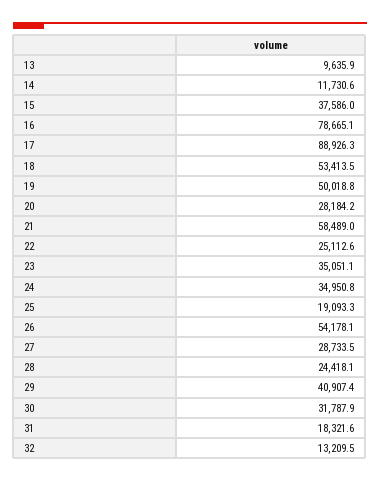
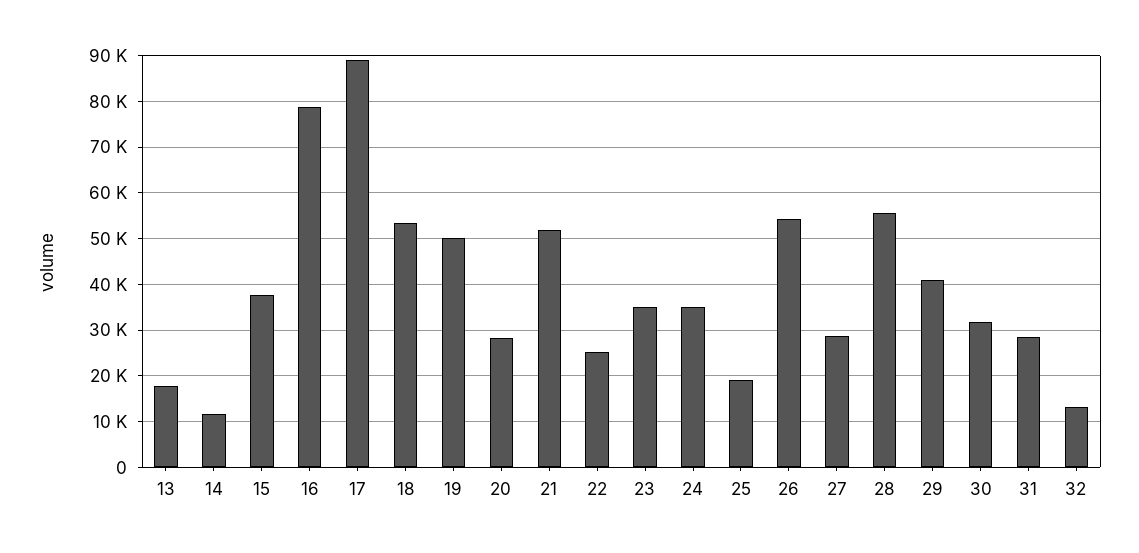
  {
-   "13": 9635.9,
+   "13": 18000,
    "14": 11730.6,
    "15": 37586,
    "16": 78665.1,
    "17": 88926.3,
    "18": 53413.5,
    "19": 50018.8,
    "20": 28184.2,
-   "21": 58489,
+   "21": 52000,
    "22": 25112.6,
    "23": 35051.1,
    "24": 34950.8,
    "25": 19093.3,
    "26": 54178.1,
    "27": 28733.5,
-   "28": 24418.1,
+   "28": 56000,
    "29": 40907.4,
    "30": 31787.9,
-   "31": 18321.6,
+   "31": 28000,
    "32": 13209.5
  }

